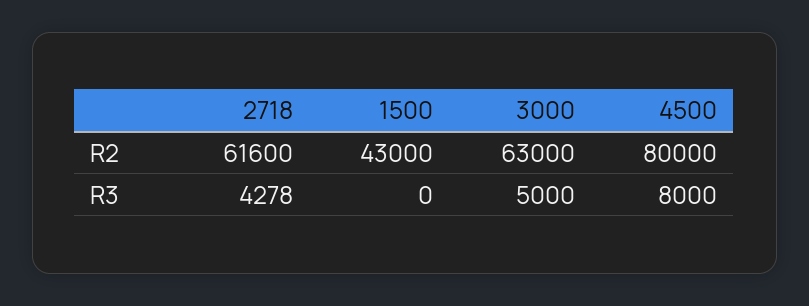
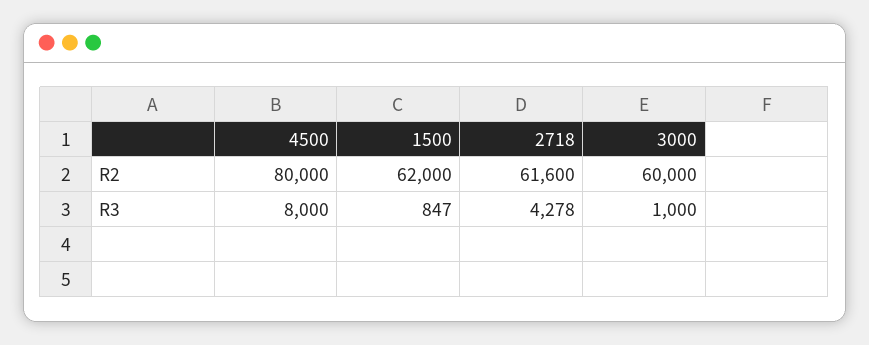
  {
    "2718": {
      "R2": 61600,
      "R3": 4278
    },
    "1500": {
-     "R2": 43000,
+     "R2": 62000,
-     "R3": 0
+     "R3": 847
    },
    "3000": {
-     "R2": 63000,
+     "R2": 60000,
-     "R3": 5000
+     "R3": 1000
    },
    "4500": {
      "R2": 80000,
      "R3": 8000
    }
  }

